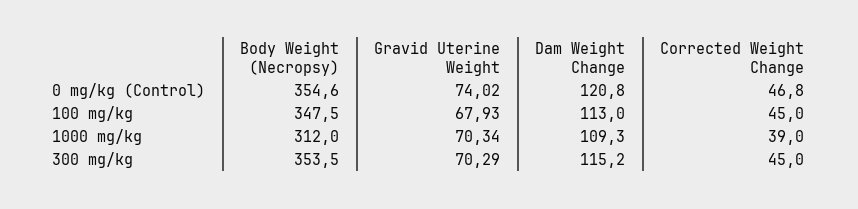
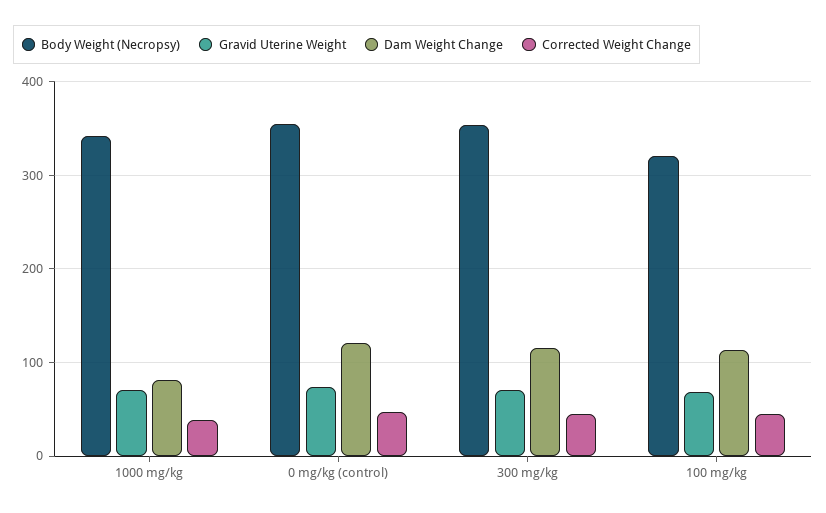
  {
    "Body Weight (Necropsy)": {
      "0 mg/kg (Control)": 354.6,
-     "100 mg/kg": 347.5,
+     "100 mg/kg": 320,
-     "1000 mg/kg": 312,
+     "1000 mg/kg": 340,
      "300 mg/kg": 353.5
    },
    "Gravid Uterine Weight": {
      "0 mg/kg (Control)": 74.02,
      "100 mg/kg": 67.93,
      "1000 mg/kg": 70.34,
      "300 mg/kg": 70.29
    },
    "Dam Weight Change": {
      "0 mg/kg (Control)": 120.8,
      "100 mg/kg": 113,
-     "1000 mg/kg": 109.3,
+     "1000 mg/kg": 80,
      "300 mg/kg": 115.2
    },
    "Corrected Weight Change": {
      "0 mg/kg (Control)": 46.8,
      "100 mg/kg": 45,
      "1000 mg/kg": 39,
      "300 mg/kg": 45
    }
  }

